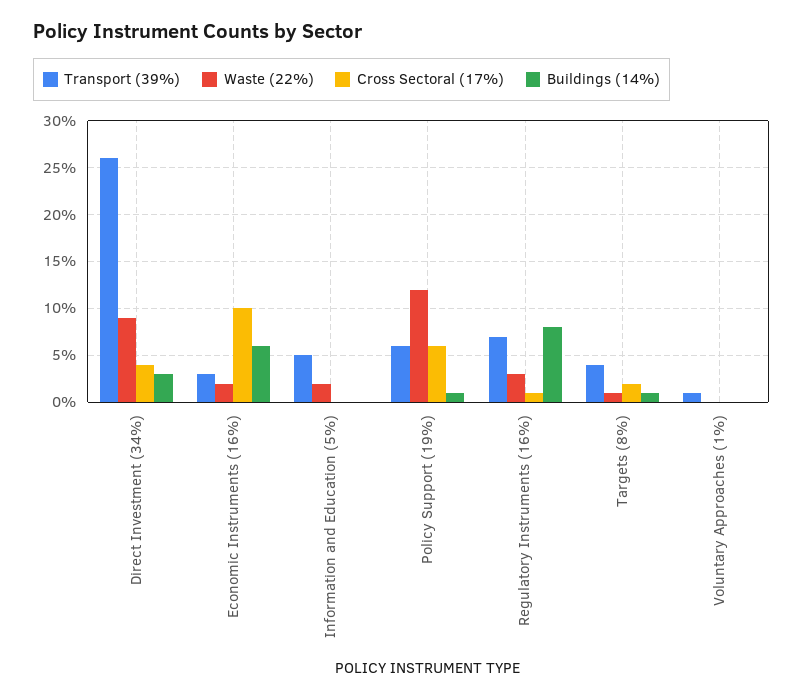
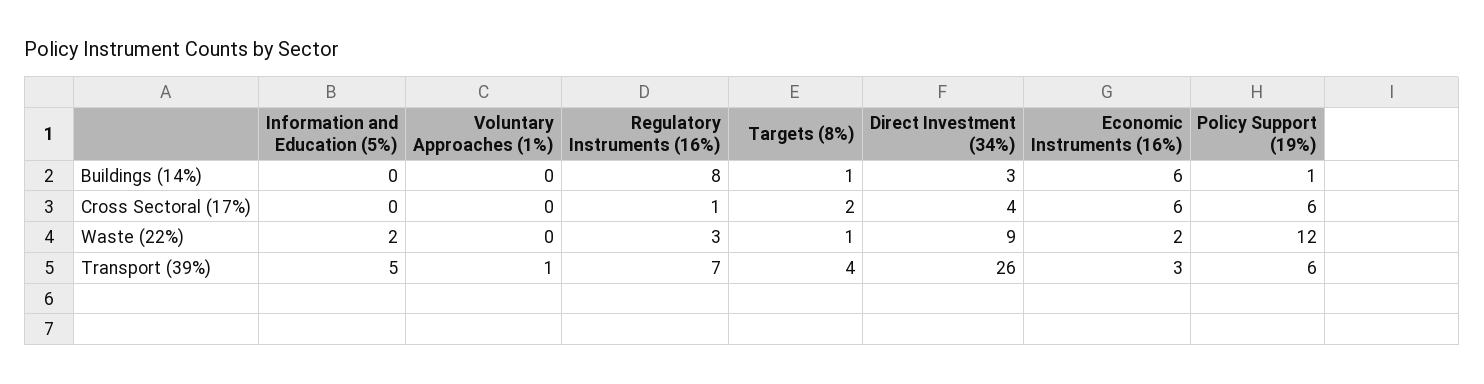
  {
    "Transport (39%)": {
      "Direct Investment (34%)": 26,
      "Economic Instruments (16%)": 3,
      "Information and Education (5%)": 5,
      "Policy Support (19%)": 6,
      "Regulatory Instruments (16%)": 7,
      "Targets (8%)": 4,
      "Voluntary Approaches (1%)": 1
    },
    "Waste (22%)": {
      "Direct Investment (34%)": 9,
      "Economic Instruments (16%)": 2,
      "Information and Education (5%)": 2,
      "Policy Support (19%)": 12,
      "Regulatory Instruments (16%)": 3,
      "Targets (8%)": 1,
      "Voluntary Approaches (1%)": 0
    },
    "Cross Sectoral (17%)": {
      "Direct Investment (34%)": 4,
-     "Economic Instruments (16%)": 10,
+     "Economic Instruments (16%)": 6,
      "Information and Education (5%)": 0,
      "Policy Support (19%)": 6,
      "Regulatory Instruments (16%)": 1,
      "Targets (8%)": 2,
      "Voluntary Approaches (1%)": 0
    },
    "Buildings (14%)": {
      "Direct Investment (34%)": 3,
      "Economic Instruments (16%)": 6,
      "Information and Education (5%)": 0,
      "Policy Support (19%)": 1,
      "Regulatory Instruments (16%)": 8,
      "Targets (8%)": 1,
      "Voluntary Approaches (1%)": 0
    }
  }

